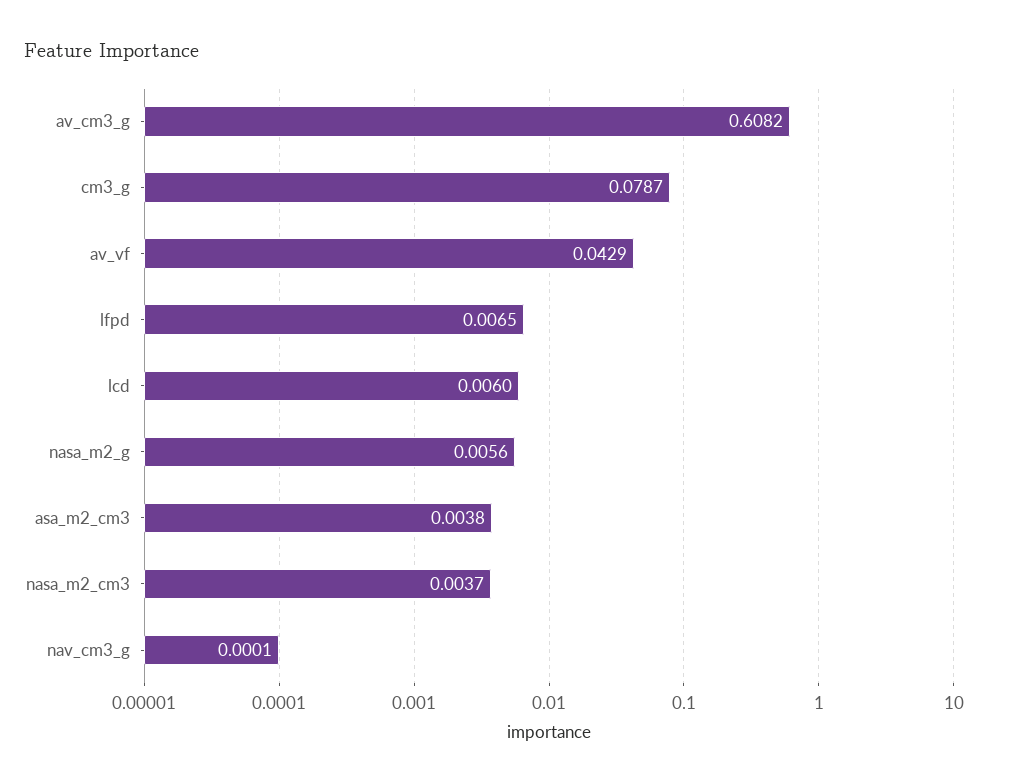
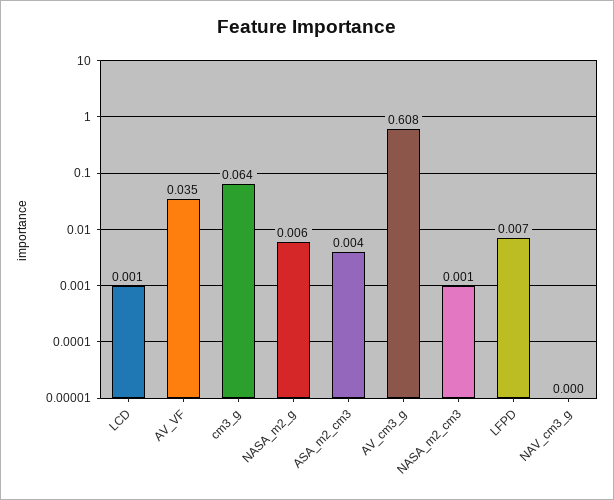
  {
    "av_cm3_g": 0.6082,
-   "cm3_g": 0.0787,
+   "cm3_g": 0.064,
-   "av_vf": 0.0429,
+   "av_vf": 0.035,
    "lfpd": 0.0065,
-   "lcd": 0.006,
+   "lcd": 0.001,
    "nasa_m2_g": 0.0056,
    "asa_m2_cm3": 0.0038,
-   "nasa_m2_cm3": 0.0037,
+   "nasa_m2_cm3": 0.001,
    "nav_cm3_g": 0.0001
  }

